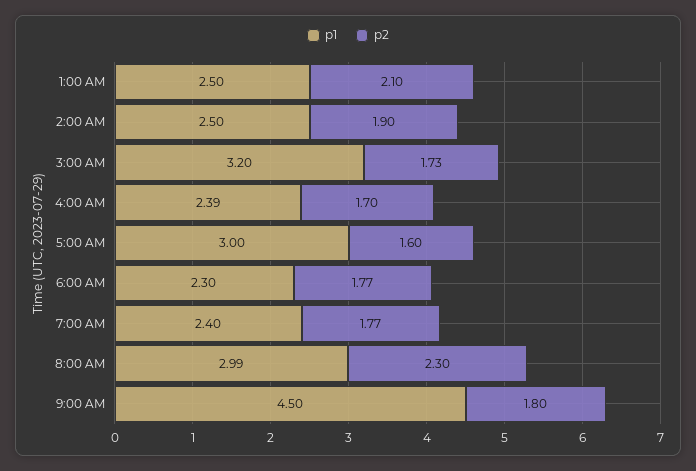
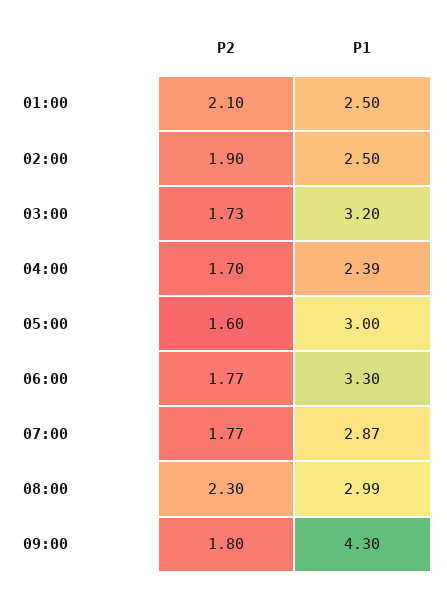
  {
    "p1": {
      "1:00 AM": 2.5,
      "2:00 AM": 2.5,
      "3:00 AM": 3.2,
      "4:00 AM": 2.39,
      "5:00 AM": 3,
-     "6:00 AM": 2.3,
+     "6:00 AM": 3.3,
-     "7:00 AM": 2.4,
+     "7:00 AM": 2.87,
      "8:00 AM": 2.99,
-     "9:00 AM": 4.5
+     "9:00 AM": 4.3
    },
    "p2": {
      "1:00 AM": 2.1,
      "2:00 AM": 1.9,
      "3:00 AM": 1.73,
      "4:00 AM": 1.7,
      "5:00 AM": 1.6,
      "6:00 AM": 1.77,
      "7:00 AM": 1.77,
      "8:00 AM": 2.3,
      "9:00 AM": 1.8
    }
  }

